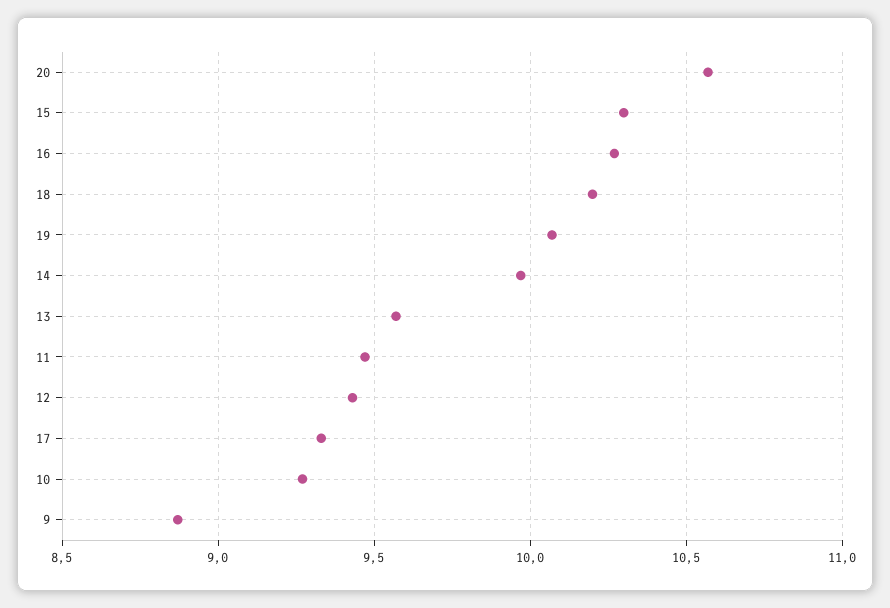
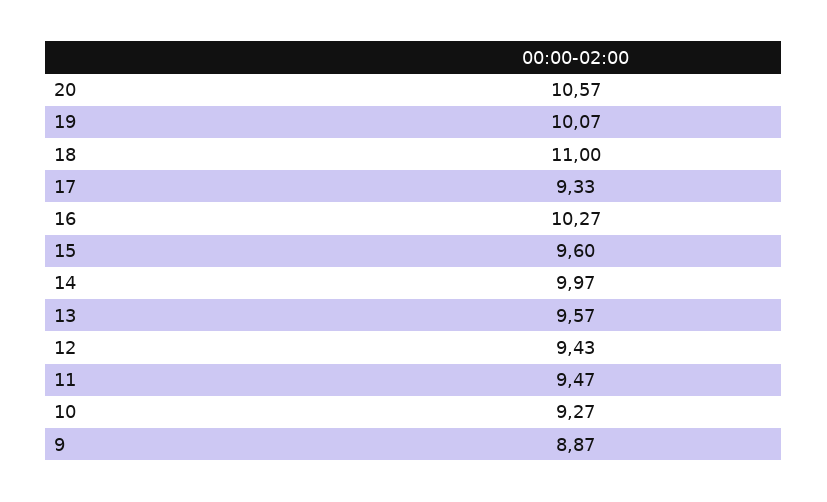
  {
    "20": 10.57,
-   "15": 10.3,
+   "15": 9.6,
    "16": 10.27,
-   "18": 10.2,
+   "18": 11,
    "19": 10.07,
    "14": 9.97,
    "13": 9.57,
    "11": 9.47,
    "12": 9.43,
    "17": 9.33,
    "10": 9.27,
    "9": 8.87
  }

